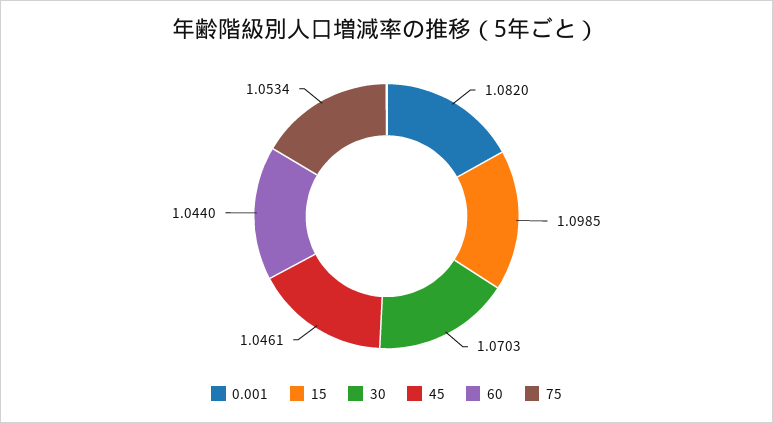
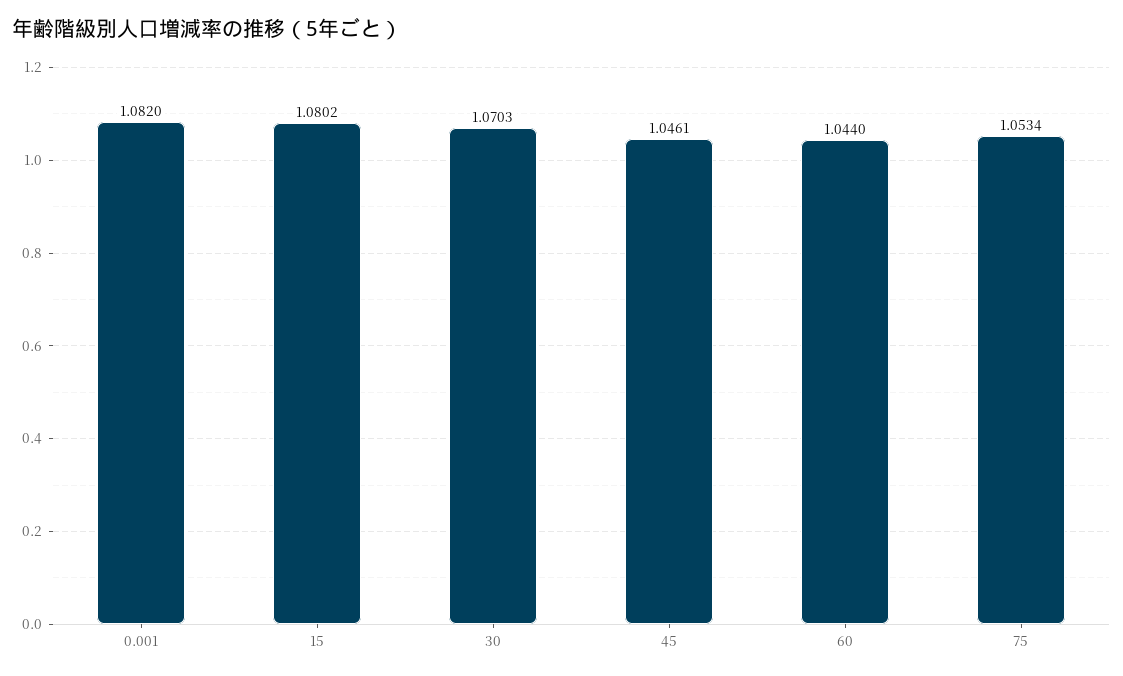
  {
    "0.001": 1.082,
-   "15": 1.0985,
+   "15": 1.0802,
    "30": 1.0703,
    "45": 1.0461,
    "60": 1.044,
    "75": 1.0534
  }

